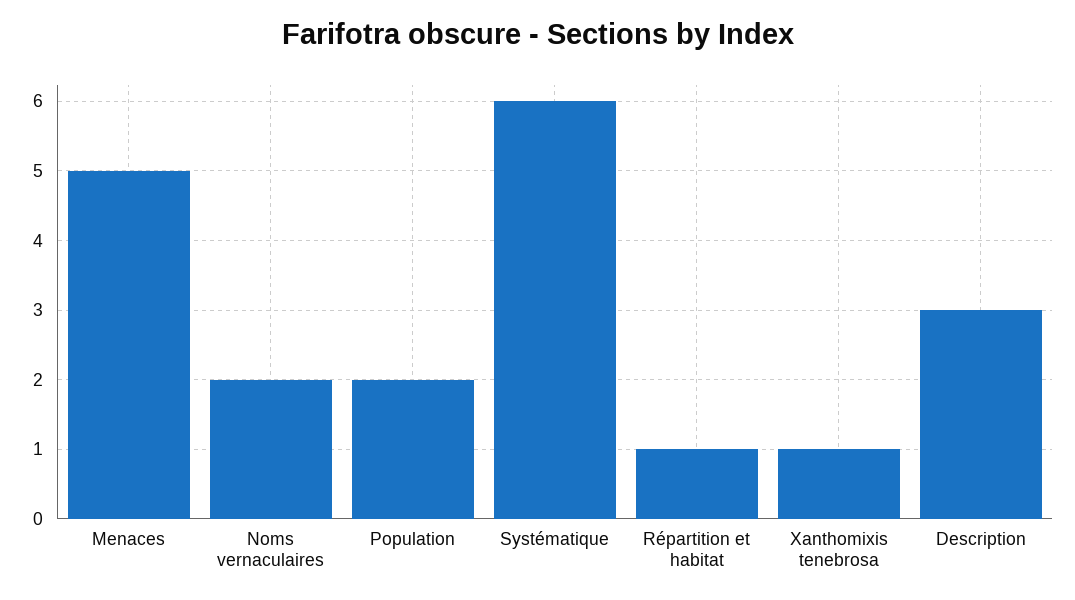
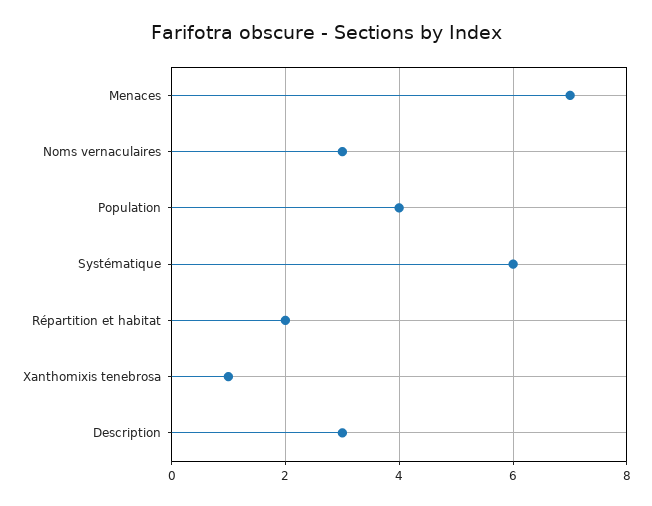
  {
-   "Menaces": 5,
+   "Menaces": 7,
-   "Noms vernaculaires": 2,
+   "Noms vernaculaires": 3,
-   "Population": 2,
+   "Population": 4,
    "Systématique": 6,
-   "Répartition et habitat": 1,
+   "Répartition et habitat": 2,
    "Xanthomixis tenebrosa": 1,
    "Description": 3
  }

